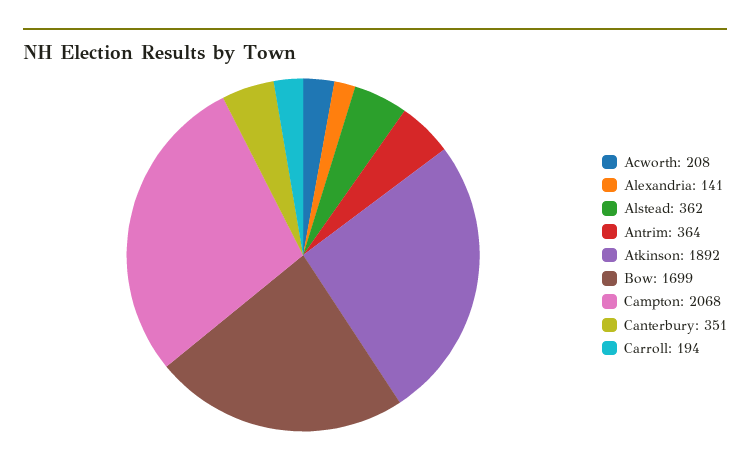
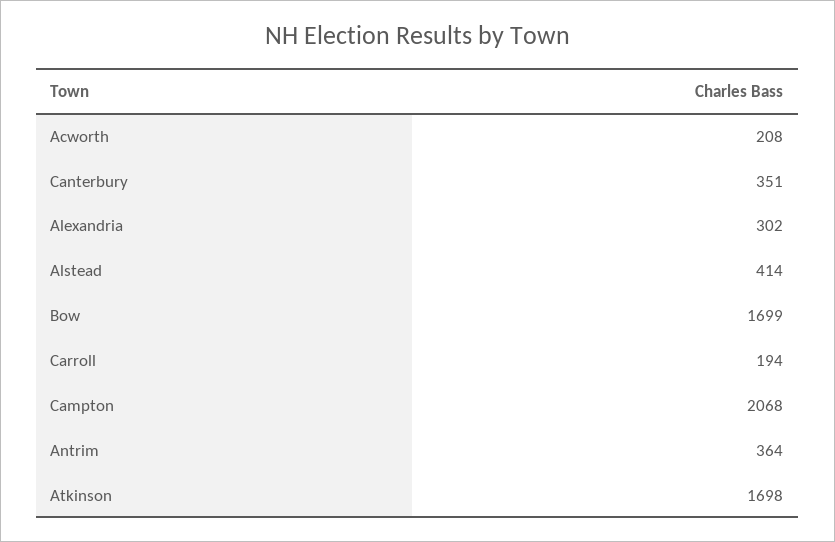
  {
    "Acworth": 208,
-   "Alexandria": 141,
+   "Alexandria": 302,
-   "Alstead": 362,
+   "Alstead": 414,
    "Antrim": 364,
-   "Atkinson": 1892,
+   "Atkinson": 1698,
    "Bow": 1699,
    "Campton": 2068,
    "Canterbury": 351,
    "Carroll": 194
  }

